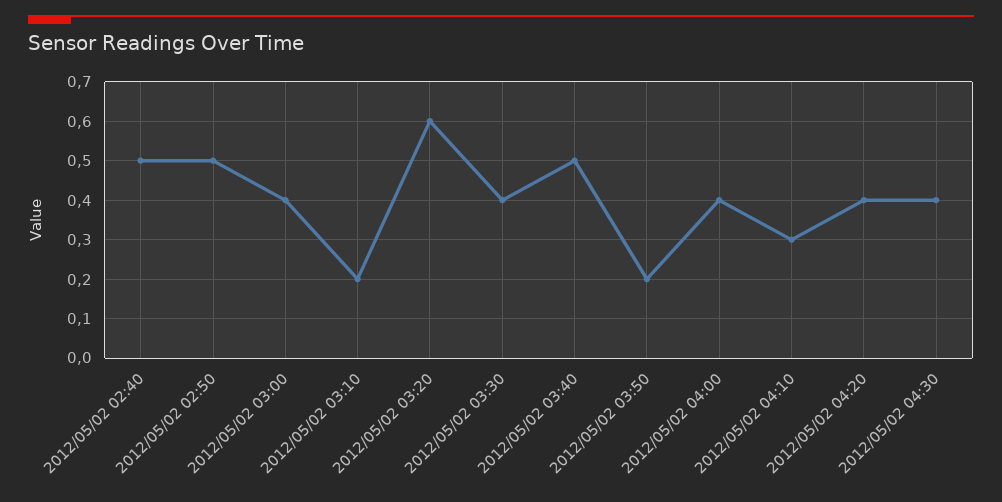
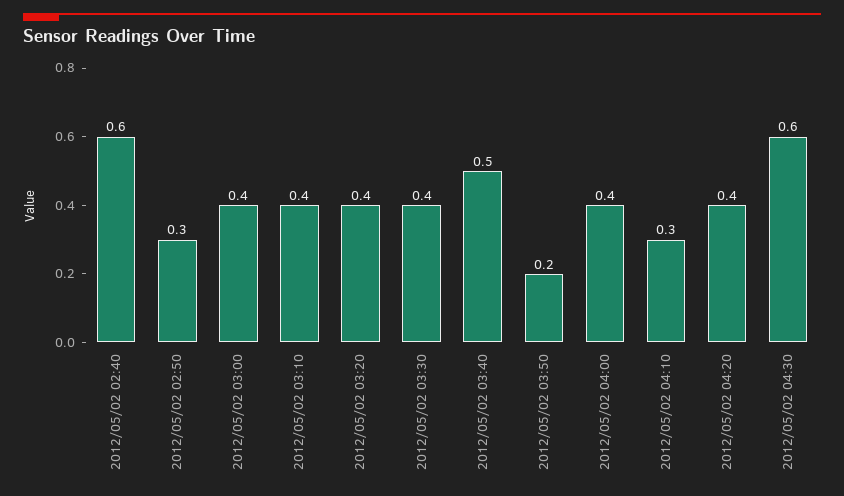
  {
-   "2012/05/02 02:40": 0.5,
+   "2012/05/02 02:40": 0.6,
-   "2012/05/02 02:50": 0.5,
+   "2012/05/02 02:50": 0.3,
    "2012/05/02 03:00": 0.4,
-   "2012/05/02 03:10": 0.2,
+   "2012/05/02 03:10": 0.4,
-   "2012/05/02 03:20": 0.6,
+   "2012/05/02 03:20": 0.4,
    "2012/05/02 03:30": 0.4,
    "2012/05/02 03:40": 0.5,
    "2012/05/02 03:50": 0.2,
    "2012/05/02 04:00": 0.4,
    "2012/05/02 04:10": 0.3,
    "2012/05/02 04:20": 0.4,
-   "2012/05/02 04:30": 0.4
+   "2012/05/02 04:30": 0.6
  }

